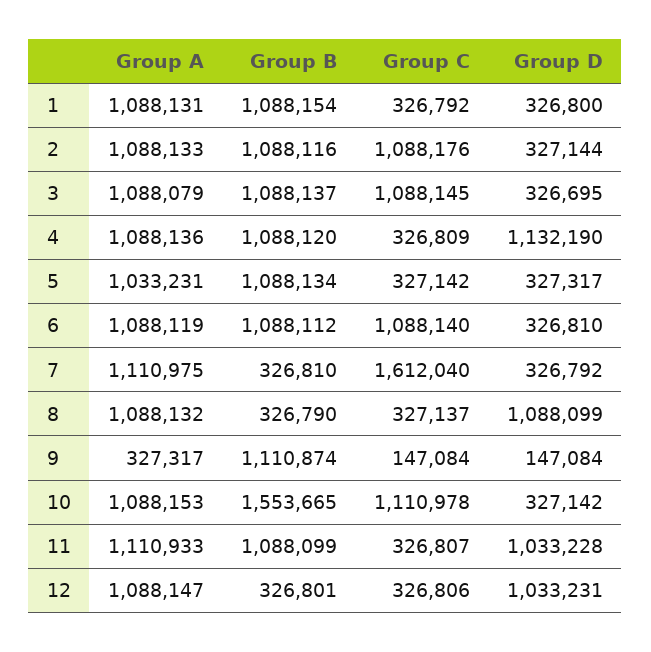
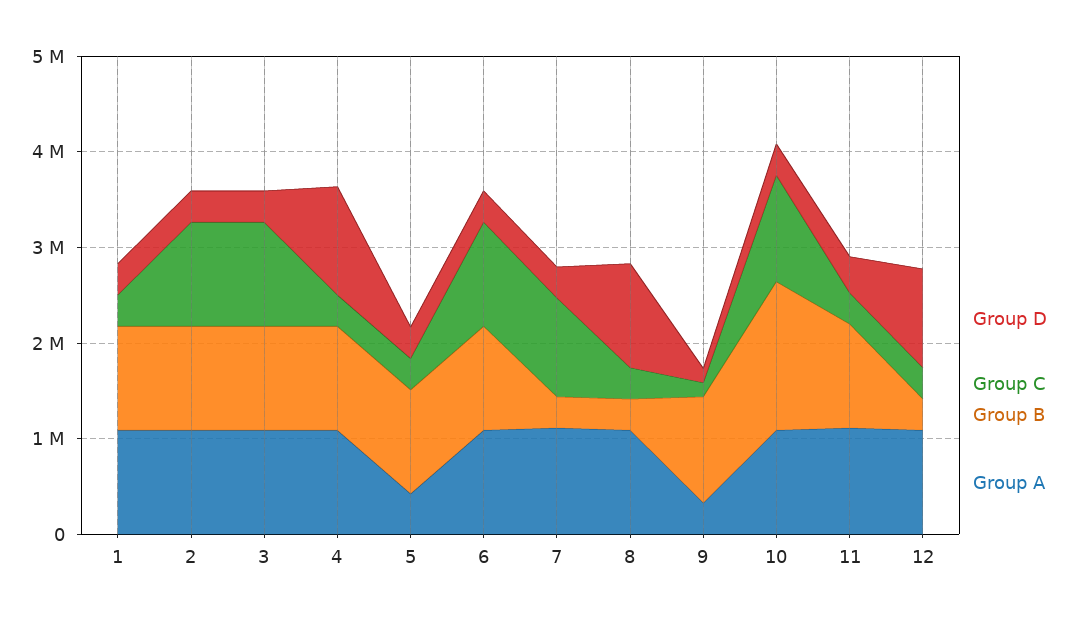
  {
    "Group A": {
      "1": 1088131,
      "2": 1088133,
      "3": 1088079,
      "4": 1088136,
-     "5": 1033231,
+     "5": 400000,
      "6": 1088119,
      "7": 1110975,
      "8": 1088132,
      "9": 327317,
      "10": 1088153,
      "11": 1110933,
      "12": 1088147
    },
    "Group B": {
      "1": 1088154,
      "2": 1088116,
      "3": 1088137,
      "4": 1088120,
      "5": 1088134,
      "6": 1088112,
      "7": 326810,
      "8": 326790,
      "9": 1110874,
      "10": 1553665,
      "11": 1088099,
      "12": 326801
    },
    "Group C": {
      "1": 326792,
      "2": 1088176,
      "3": 1088145,
      "4": 326809,
      "5": 327142,
      "6": 1088140,
-     "7": 1612040,
+     "7": 1000000,
      "8": 327137,
      "9": 147084,
      "10": 1110978,
      "11": 326807,
      "12": 326806
    },
    "Group D": {
      "1": 326800,
      "2": 327144,
      "3": 326695,
      "4": 1132190,
      "5": 327317,
      "6": 326810,
      "7": 326792,
      "8": 1088099,
      "9": 147084,
      "10": 327142,
-     "11": 1033228,
+     "11": 400000,
      "12": 1033231
    }
  }

